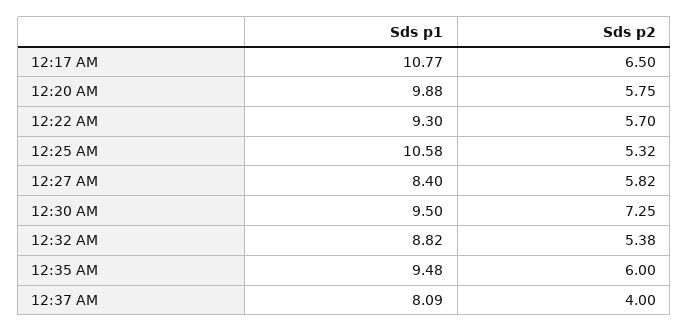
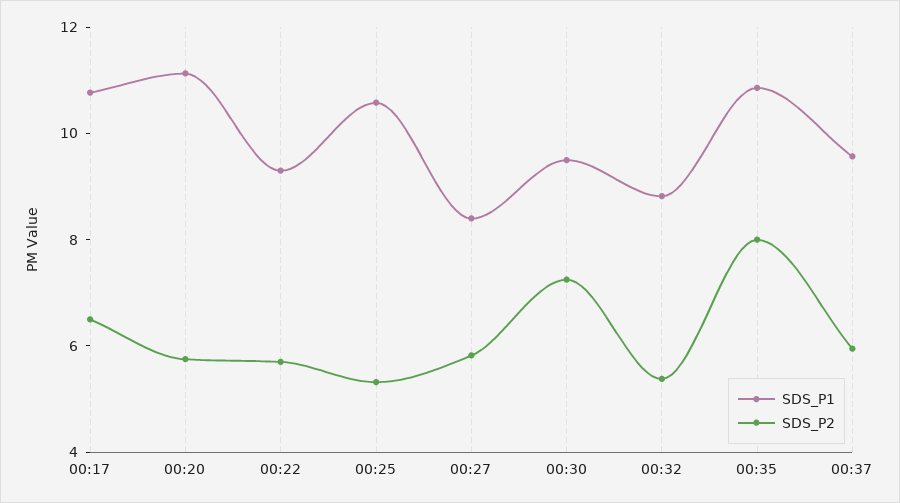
  {
    "Sds p1": {
      "12:17 AM": 10.77,
-     "12:20 AM": 9.88,
+     "12:20 AM": 11,
      "12:22 AM": 9.3,
      "12:25 AM": 10.58,
      "12:27 AM": 8.4,
      "12:30 AM": 9.5,
      "12:32 AM": 8.82,
-     "12:35 AM": 9.48,
+     "12:35 AM": 11,
-     "12:37 AM": 8.09
+     "12:37 AM": 9.5
    },
    "Sds p2": {
      "12:17 AM": 6.5,
      "12:20 AM": 5.75,
      "12:22 AM": 5.7,
      "12:25 AM": 5.32,
      "12:27 AM": 5.82,
      "12:30 AM": 7.25,
      "12:32 AM": 5.38,
-     "12:35 AM": 6,
+     "12:35 AM": 8,
-     "12:37 AM": 4
+     "12:37 AM": 6
    }
  }

